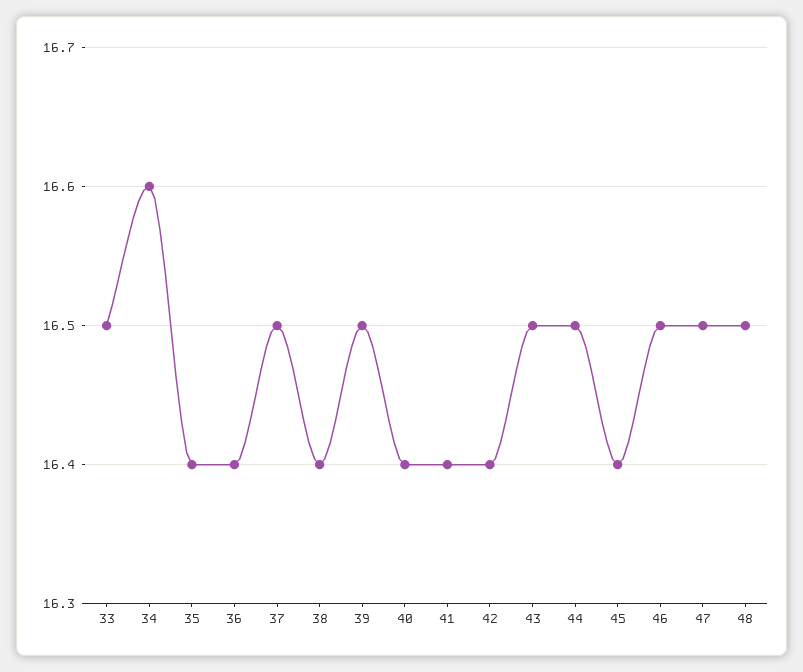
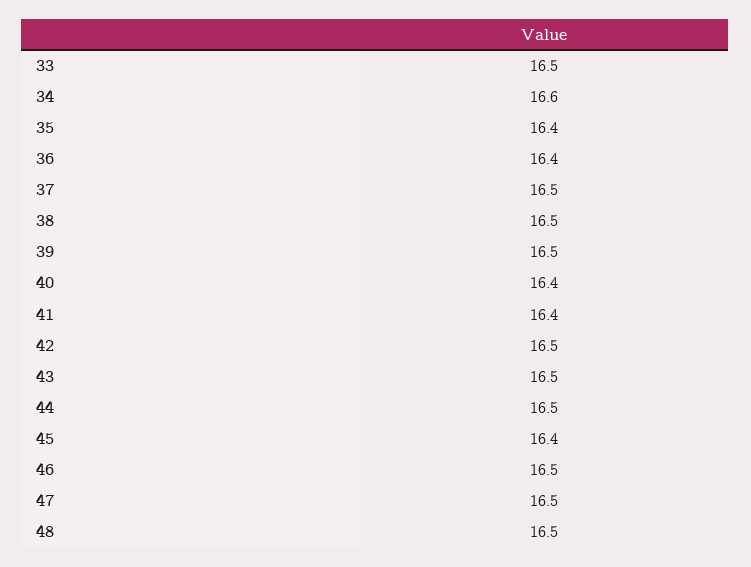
  {
    "33": 16.5,
    "34": 16.6,
    "35": 16.4,
    "36": 16.4,
    "37": 16.5,
-   "38": 16.4,
+   "38": 16.5,
    "39": 16.5,
    "40": 16.4,
    "41": 16.4,
-   "42": 16.4,
+   "42": 16.5,
    "43": 16.5,
    "44": 16.5,
    "45": 16.4,
    "46": 16.5,
    "47": 16.5,
    "48": 16.5
  }

